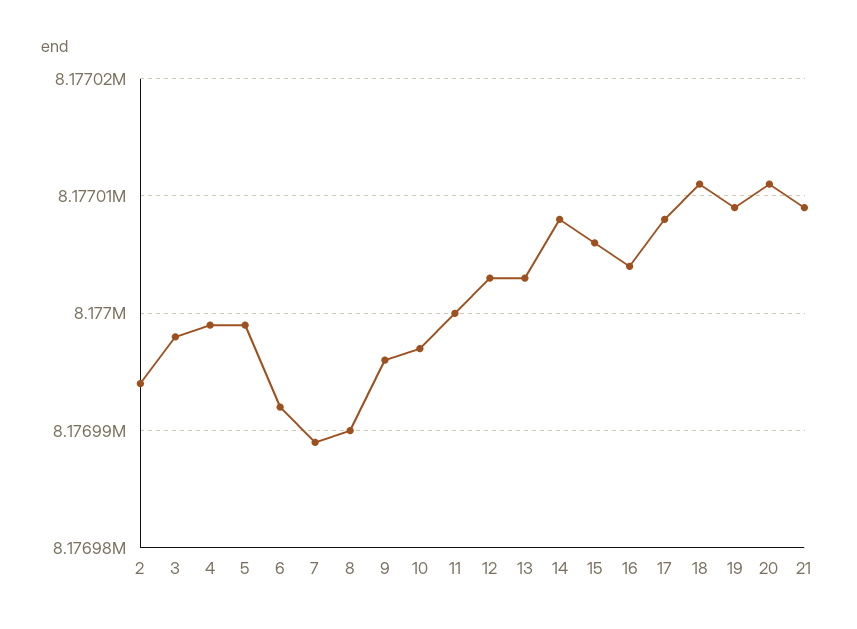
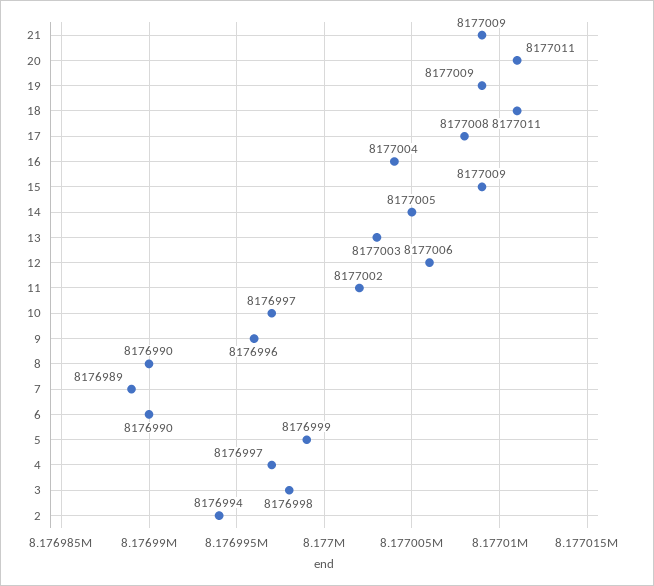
  {
    "2": 8176994,
    "3": 8176998,
-   "4": 8176999,
+   "4": 8176997,
    "5": 8176999,
-   "6": 8176992,
+   "6": 8176990,
    "7": 8176989,
    "8": 8176990,
    "9": 8176996,
    "10": 8176997,
-   "11": 8177000,
+   "11": 8177002,
-   "12": 8177003,
+   "12": 8177006,
    "13": 8177003,
-   "14": 8177008,
+   "14": 8177005,
-   "15": 8177006,
+   "15": 8177009,
    "16": 8177004,
    "17": 8177008,
    "18": 8177011,
    "19": 8177009,
    "20": 8177011,
    "21": 8177009
  }

